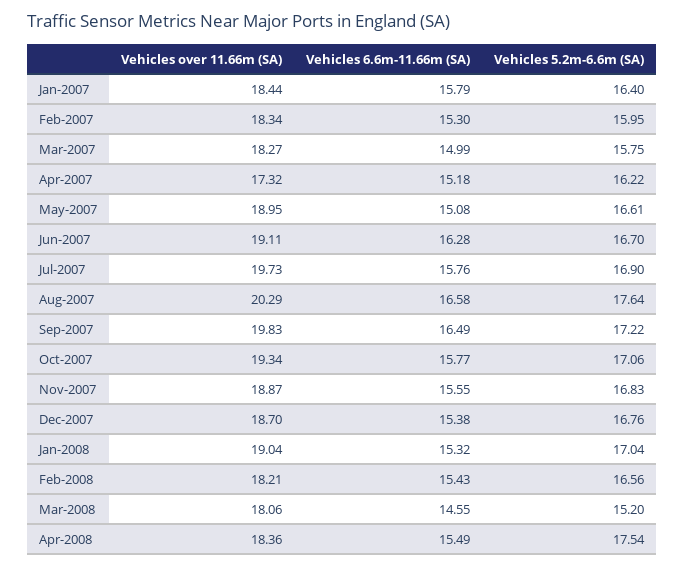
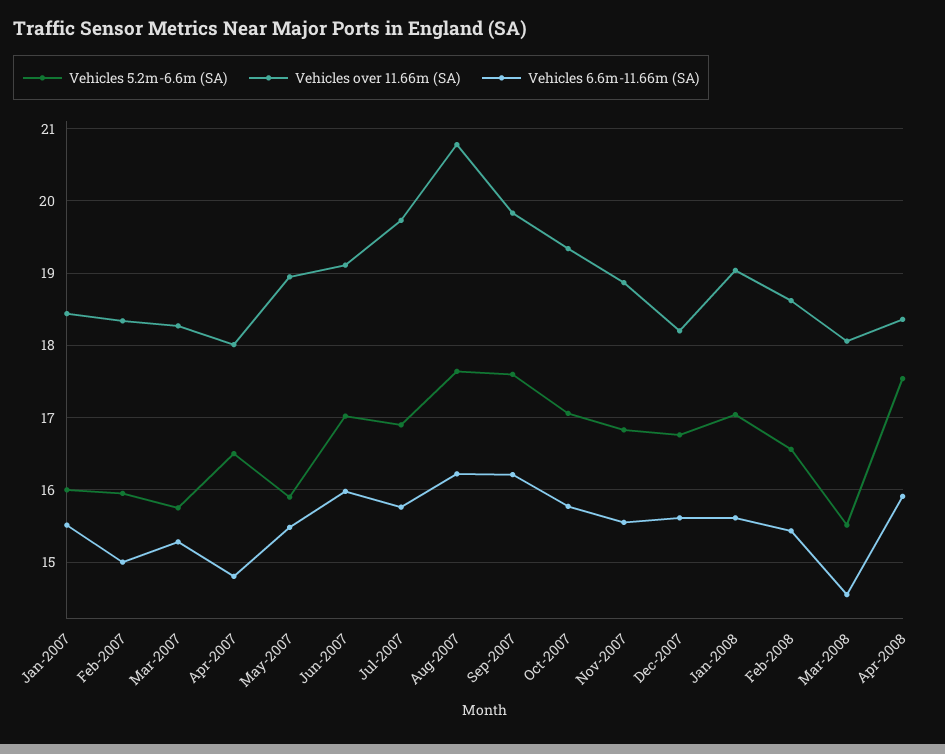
  {
    "Vehicles over 11.66m (SA)": {
      "Jan-2007": 18.44,
      "Feb-2007": 18.34,
      "Mar-2007": 18.27,
-     "Apr-2007": 17.32,
+     "Apr-2007": 18,
      "May-2007": 18.95,
      "Jun-2007": 19.11,
      "Jul-2007": 19.73,
-     "Aug-2007": 20.29,
+     "Aug-2007": 20.8,
      "Sep-2007": 19.83,
      "Oct-2007": 19.34,
      "Nov-2007": 18.87,
-     "Dec-2007": 18.7,
+     "Dec-2007": 18.2,
      "Jan-2008": 19.04,
-     "Feb-2008": 18.21,
+     "Feb-2008": 18.6,
      "Mar-2008": 18.06,
      "Apr-2008": 18.36
    },
    "Vehicles 6.6m-11.66m (SA)": {
-     "Jan-2007": 15.79,
+     "Jan-2007": 15.5,
-     "Feb-2007": 15.3,
+     "Feb-2007": 15,
-     "Mar-2007": 14.99,
+     "Mar-2007": 15.3,
-     "Apr-2007": 15.18,
+     "Apr-2007": 14.8,
-     "May-2007": 15.08,
+     "May-2007": 15.5,
-     "Jun-2007": 16.28,
+     "Jun-2007": 16,
      "Jul-2007": 15.76,
-     "Aug-2007": 16.58,
+     "Aug-2007": 16.2,
-     "Sep-2007": 16.49,
+     "Sep-2007": 16.2,
      "Oct-2007": 15.77,
      "Nov-2007": 15.55,
-     "Dec-2007": 15.38,
+     "Dec-2007": 15.6,
-     "Jan-2008": 15.32,
+     "Jan-2008": 15.6,
      "Feb-2008": 15.43,
      "Mar-2008": 14.55,
-     "Apr-2008": 15.49
+     "Apr-2008": 15.9
    },
    "Vehicles 5.2m-6.6m (SA)": {
-     "Jan-2007": 16.4,
+     "Jan-2007": 16,
      "Feb-2007": 15.95,
      "Mar-2007": 15.75,
-     "Apr-2007": 16.22,
+     "Apr-2007": 16.5,
-     "May-2007": 16.61,
+     "May-2007": 15.9,
-     "Jun-2007": 16.7,
+     "Jun-2007": 17,
      "Jul-2007": 16.9,
      "Aug-2007": 17.64,
-     "Sep-2007": 17.22,
+     "Sep-2007": 17.6,
      "Oct-2007": 17.06,
      "Nov-2007": 16.83,
      "Dec-2007": 16.76,
      "Jan-2008": 17.04,
      "Feb-2008": 16.56,
-     "Mar-2008": 15.2,
+     "Mar-2008": 15.5,
      "Apr-2008": 17.54
    }
  }

